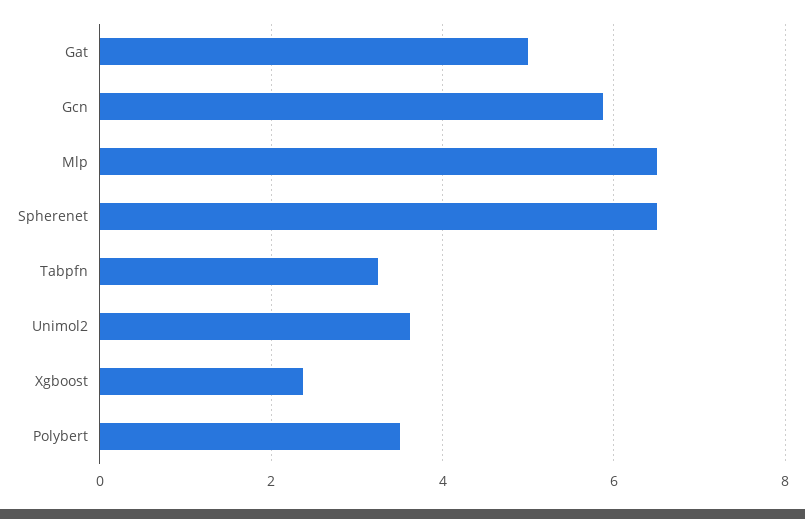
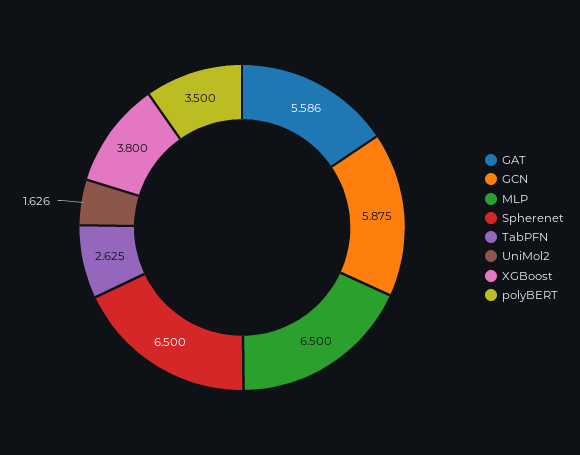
  {
-   "Gat": 5,
+   "Gat": 5.586,
    "Gcn": 5.875,
    "Mlp": 6.5,
    "Spherenet": 6.5,
-   "Tabpfn": 3.2,
+   "Tabpfn": 2.625,
-   "Unimol2": 3.6,
+   "Unimol2": 1.626,
-   "Xgboost": 2.4,
+   "Xgboost": 3.8,
    "Polybert": 3.5
  }

